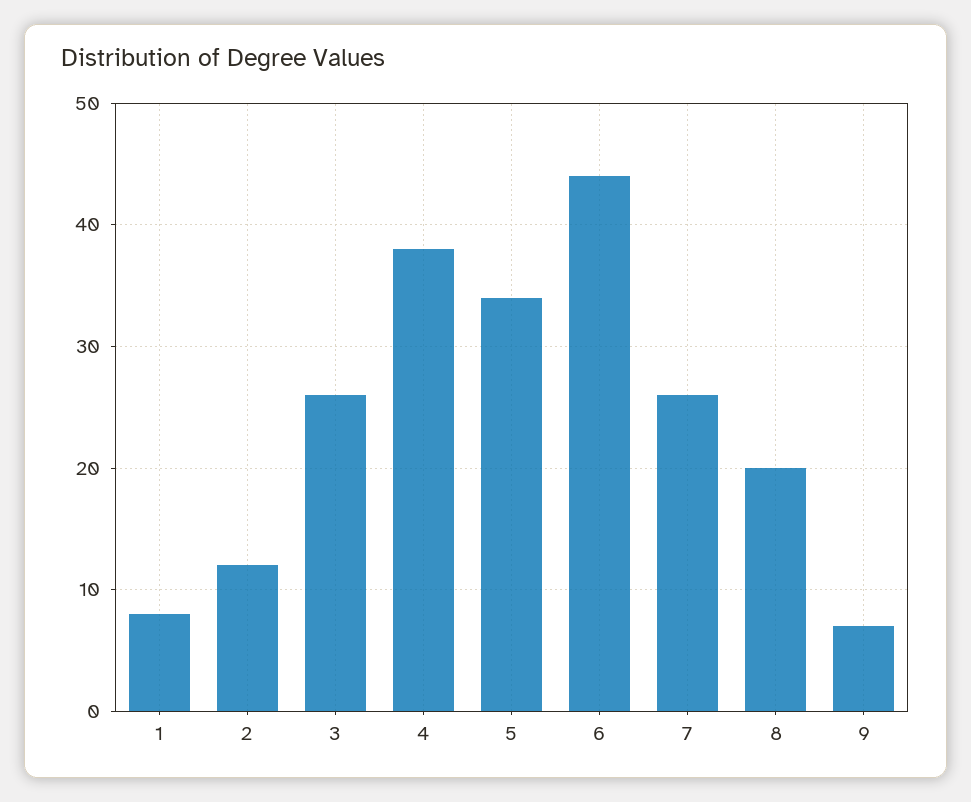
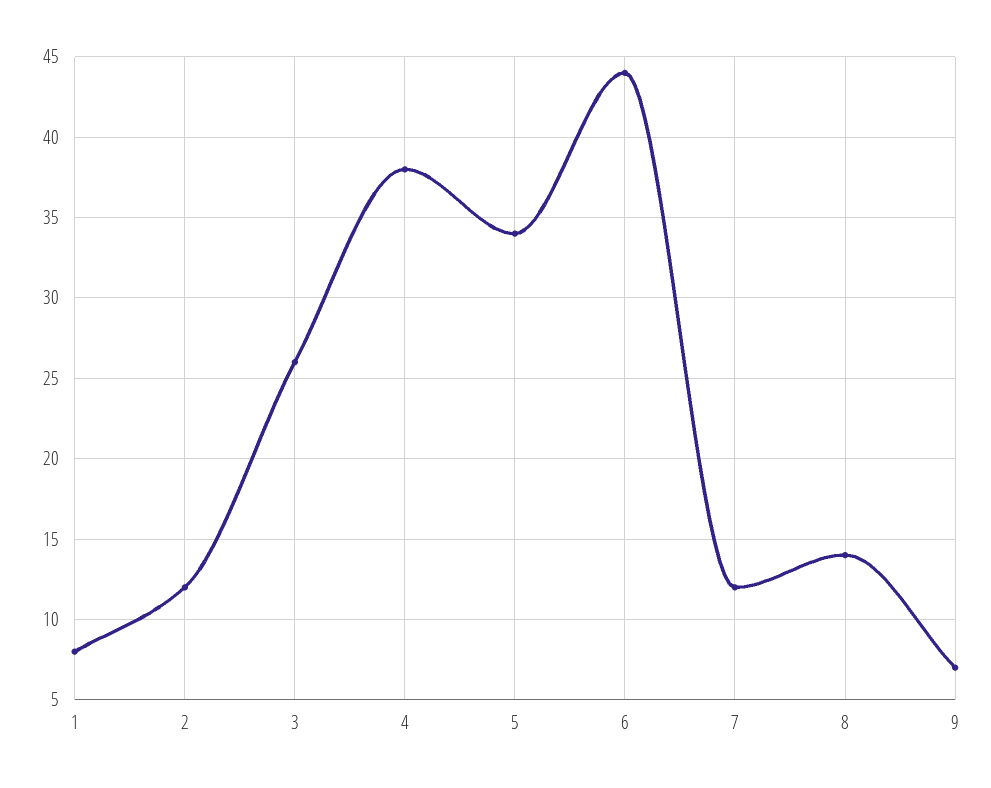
  {
    "1": 8,
    "2": 12,
    "3": 26,
    "4": 38,
    "5": 34,
    "6": 44,
-   "7": 26,
+   "7": 12,
-   "8": 20,
+   "8": 14,
    "9": 7
  }

